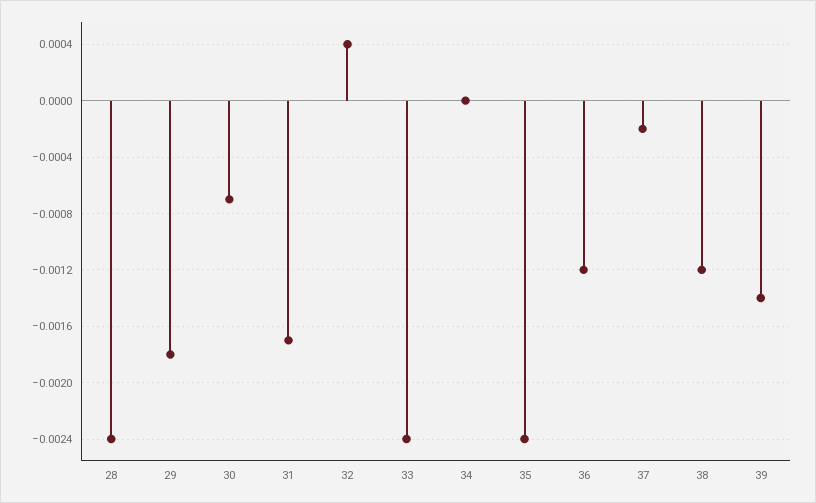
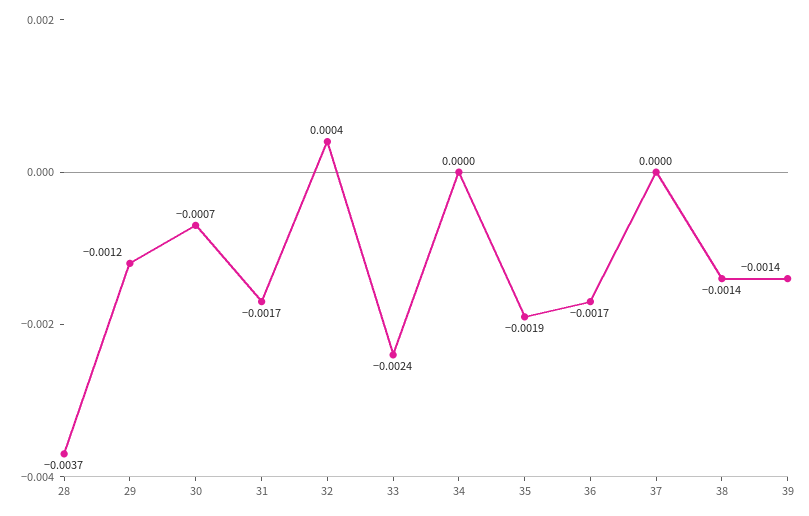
  {
-   "28": -0.0024,
+   "28": -0.0037,
-   "29": -0.0018,
+   "29": -0.0012,
    "30": -0.0007,
    "31": -0.0017,
    "32": 0.0004,
    "33": -0.0024,
    "34": 0,
-   "35": -0.0024,
+   "35": -0.0019,
-   "36": -0.0012,
+   "36": -0.0017,
-   "37": -0.0002,
+   "37": 0,
-   "38": -0.0012,
+   "38": -0.0014,
    "39": -0.0014
  }

